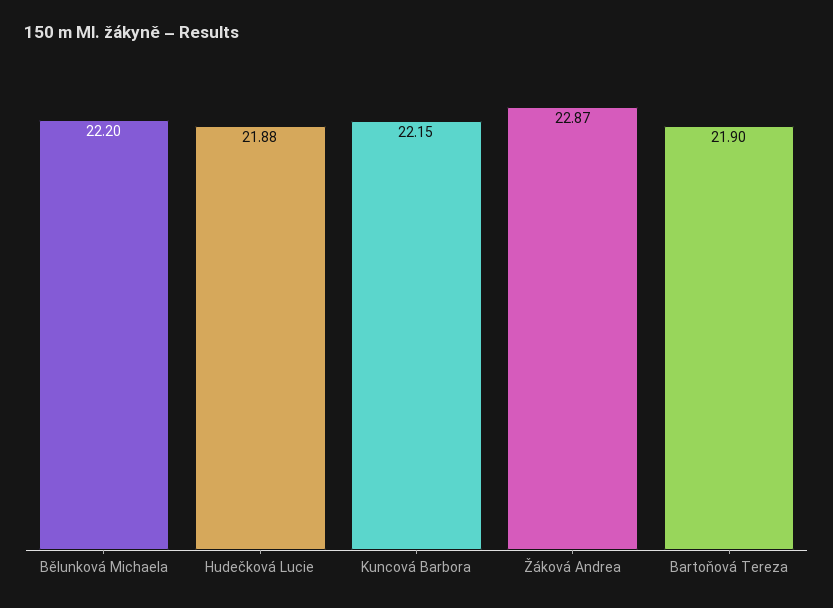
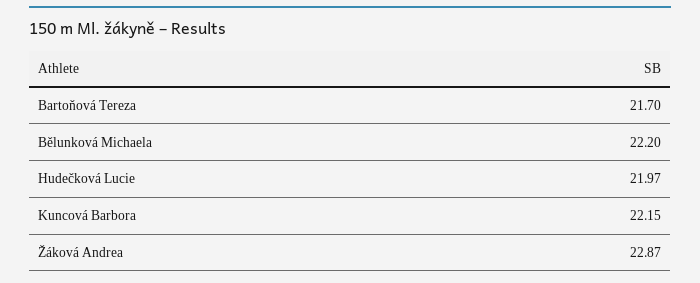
  {
    "Bělunková Michaela": 22.2,
-   "Hudečková Lucie": 21.88,
+   "Hudečková Lucie": 21.97,
    "Kuncová Barbora": 22.15,
    "Žáková Andrea": 22.87,
-   "Bartoňová Tereza": 21.9
+   "Bartoňová Tereza": 21.7
  }

